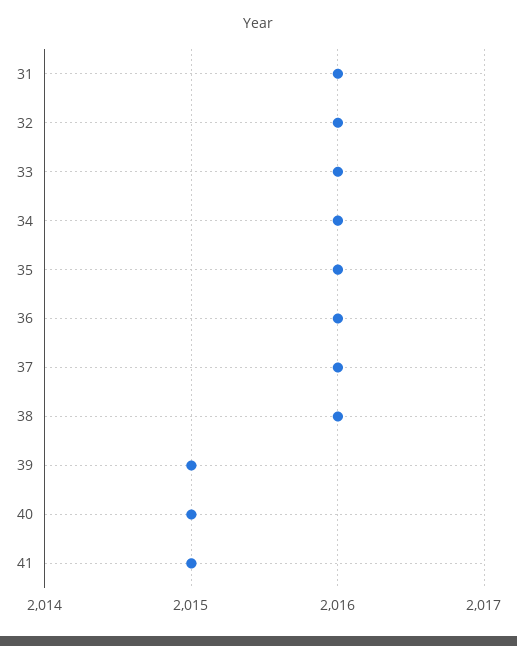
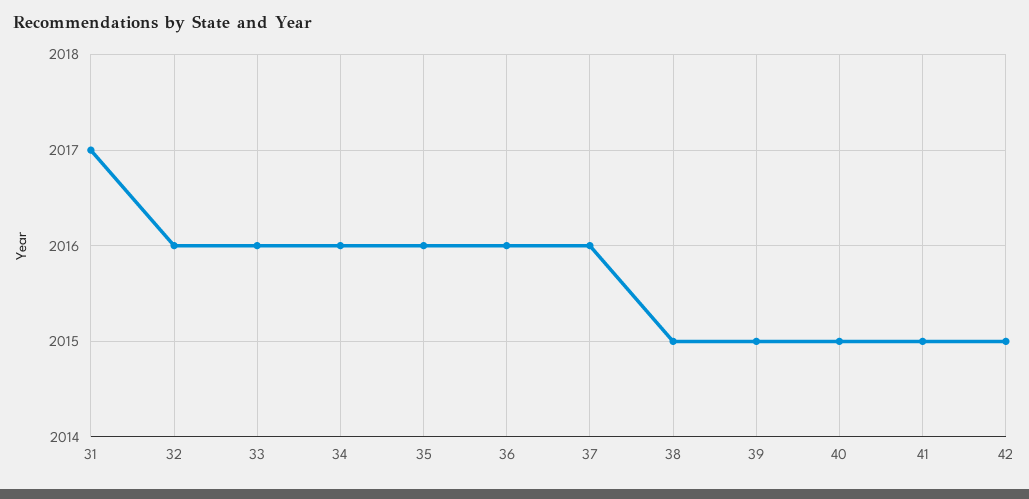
  {
-   "31": 2016,
+   "31": 2017,
    "32": 2016,
    "33": 2016,
    "34": 2016,
    "35": 2016,
    "36": 2016,
    "37": 2016,
-   "38": 2016,
+   "38": 2015,
    "39": 2015,
    "40": 2015,
-   "41": 2015
+   "41": 2015,
+   "42": 2015
  }

